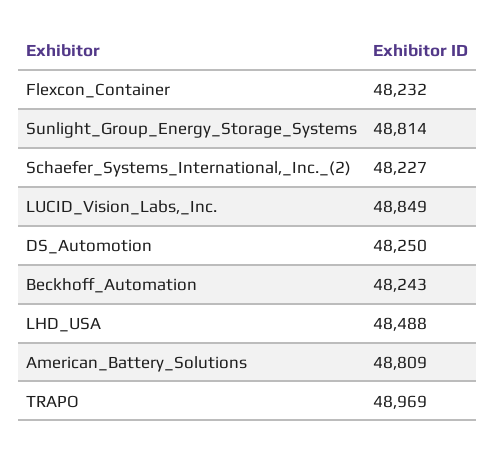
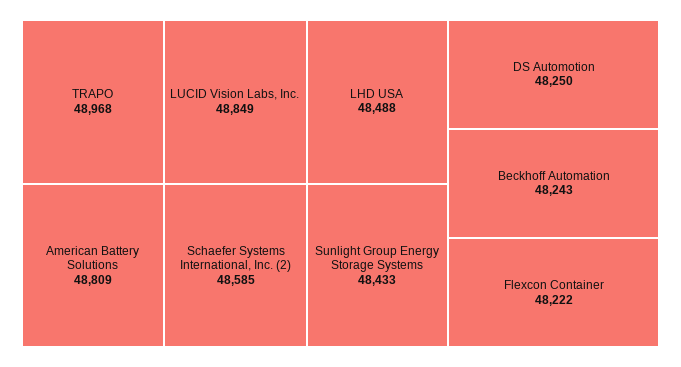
  {
-   "Flexcon_Container": 48232,
+   "Flexcon_Container": 48222,
-   "Sunlight_Group_Energy_Storage_Systems": 48814,
+   "Sunlight_Group_Energy_Storage_Systems": 48433,
-   "Schaefer_Systems_International,_Inc._(2)": 48227,
+   "Schaefer_Systems_International,_Inc._(2)": 48585,
    "LUCID_Vision_Labs,_Inc.": 48849,
    "DS_Automotion": 48250,
    "Beckhoff_Automation": 48243,
    "LHD_USA": 48488,
    "American_Battery_Solutions": 48809,
-   "TRAPO": 48969
+   "TRAPO": 48968
  }

